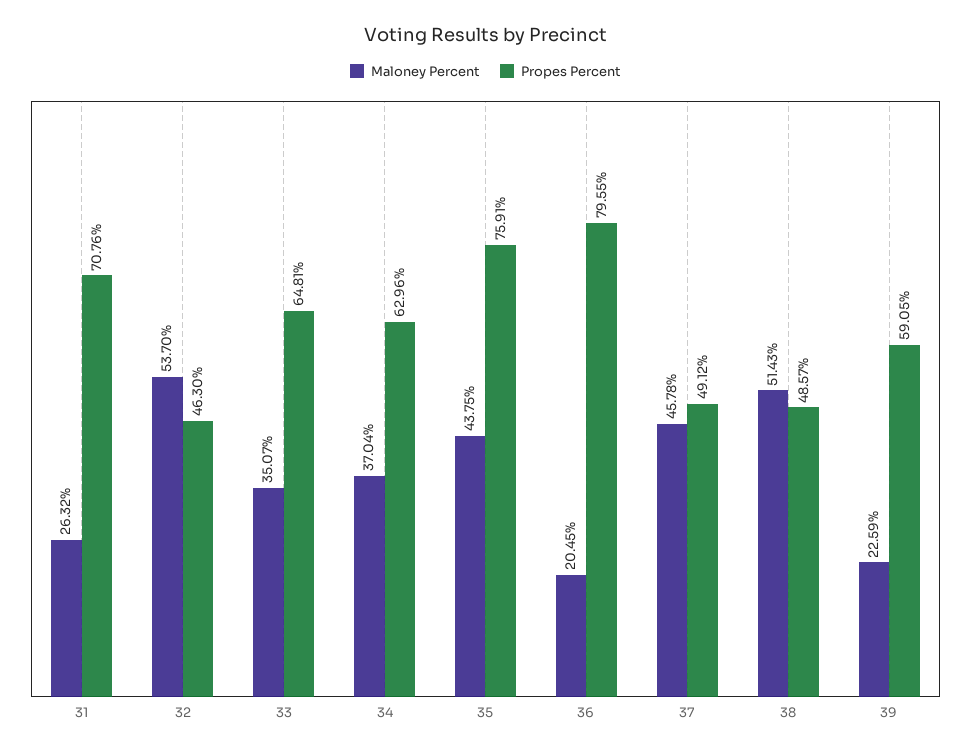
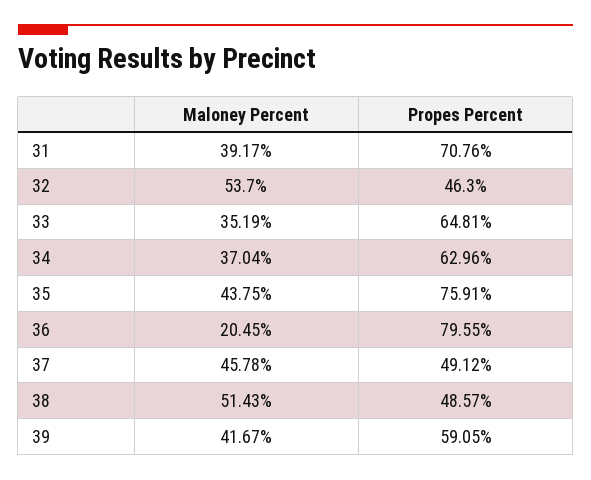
  {
    "Maloney Percent": {
-     "31": 26.32,
+     "31": 39.17,
      "32": 53.7,
-     "33": 35.07,
+     "33": 35.19,
      "34": 37.04,
      "35": 43.75,
      "36": 20.45,
      "37": 45.78,
      "38": 51.43,
-     "39": 22.59
+     "39": 41.67
    },
    "Propes Percent": {
      "31": 70.76,
      "32": 46.3,
      "33": 64.81,
      "34": 62.96,
      "35": 75.91,
      "36": 79.55,
      "37": 49.12,
      "38": 48.57,
      "39": 59.05
    }
  }

